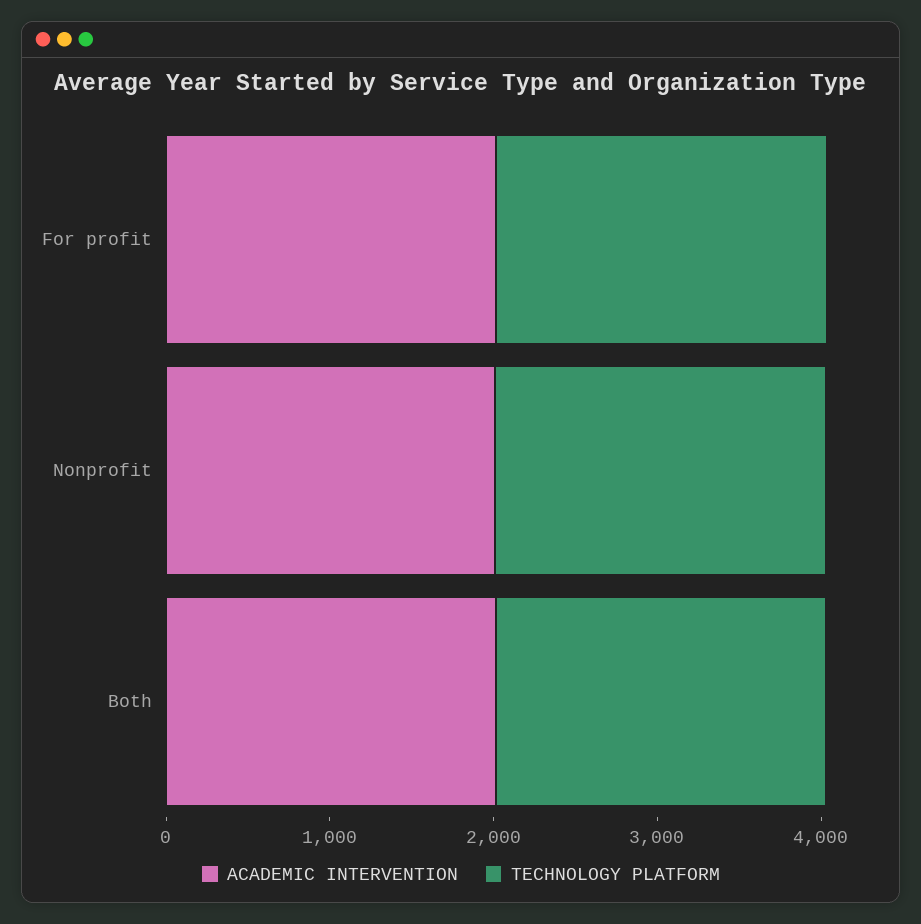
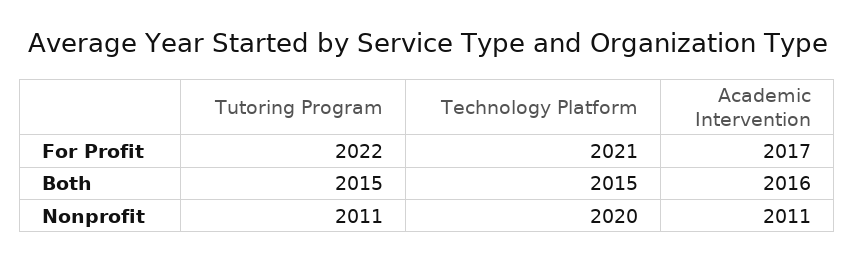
  {
    "ACADEMIC INTERVENTION": {
      "For profit": 2017,
      "Nonprofit": 2011,
      "Both": 2016
    },
    "TECHNOLOGY PLATFORM": {
      "For profit": 2021,
      "Nonprofit": 2020,
      "Both": 2015
-   }
+   },
+   "Tutoring Program": {
+     "For profit": 2022,
+     "Both": 2015,
+     "Nonprofit": 2011
+   }
  }

